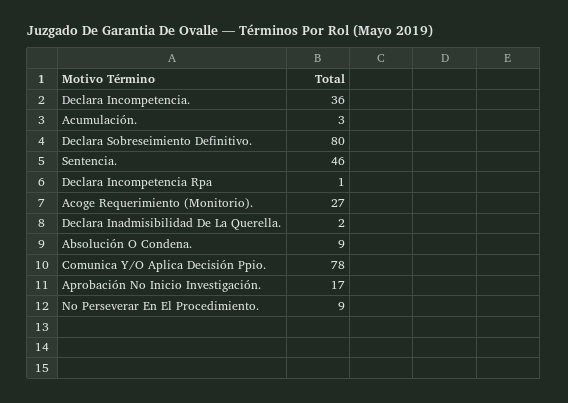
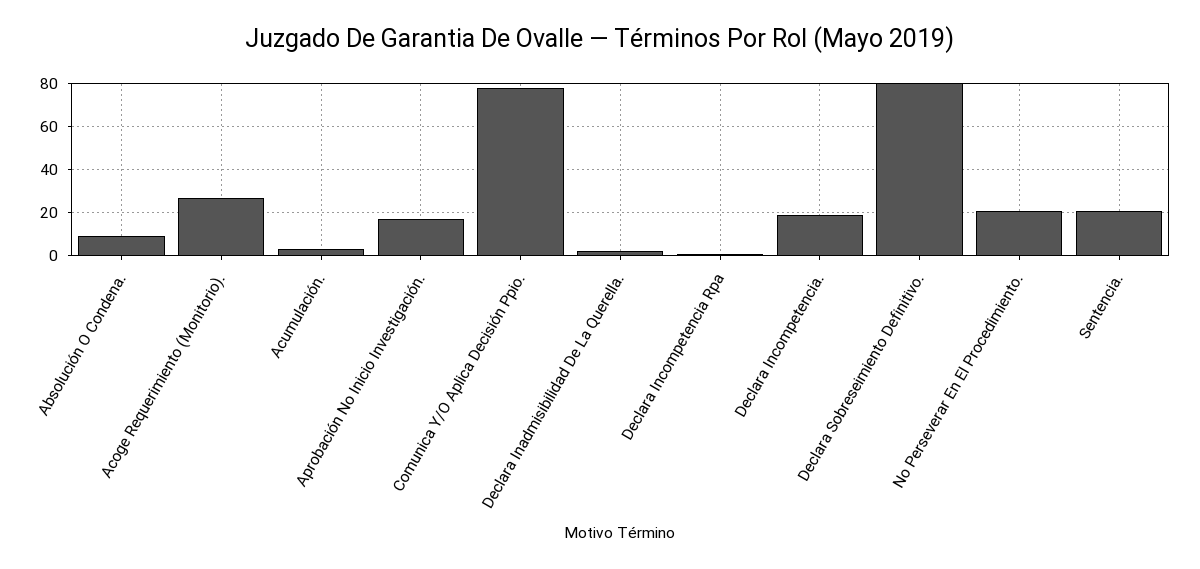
  {
-   "Declara Incompetencia.": 36,
+   "Declara Incompetencia.": 20,
    "Acumulación.": 3,
    "Declara Sobreseimiento Definitivo.": 80,
-   "Sentencia.": 46,
+   "Sentencia.": 20,
    "Declara Incompetencia Rpa": 1,
    "Acoge Requerimiento (Monitorio).": 27,
    "Declara Inadmisibilidad De La Querella.": 2,
    "Absolución O Condena.": 9,
    "Comunica Y/O Aplica Decisión Ppio.": 78,
    "Aprobación No Inicio Investigación.": 17,
-   "No Perseverar En El Procedimiento.": 9
+   "No Perseverar En El Procedimiento.": 20
  }

